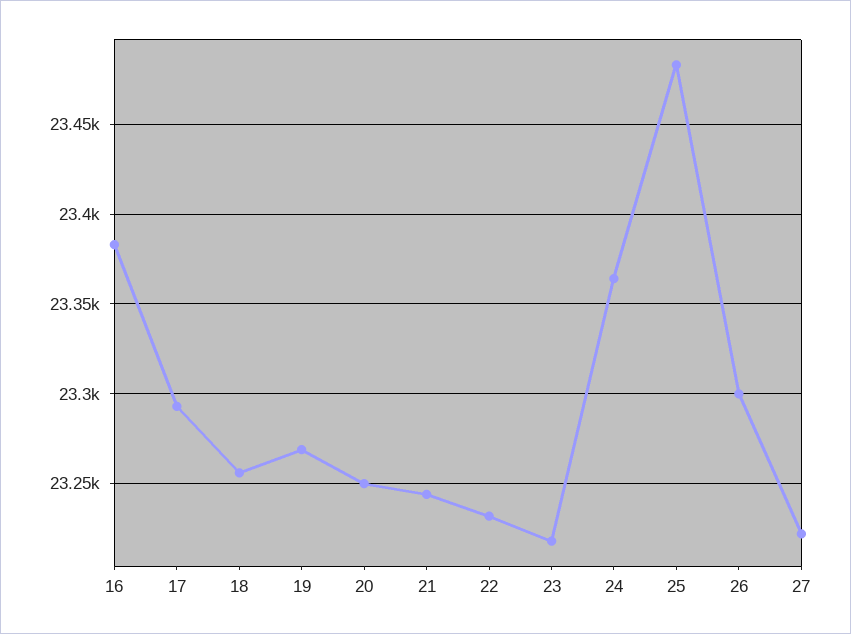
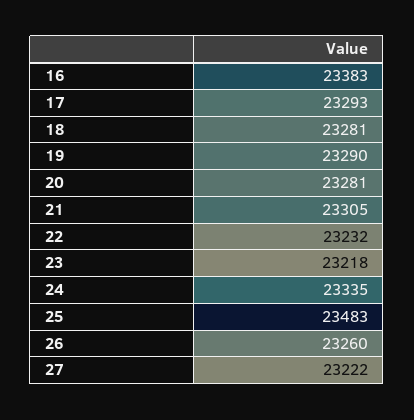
  {
    "16": 23383,
    "17": 23293,
-   "18": 23255,
+   "18": 23281,
-   "19": 23270,
+   "19": 23290,
-   "20": 23250,
+   "20": 23281,
-   "21": 23245,
+   "21": 23305,
    "22": 23232,
    "23": 23218,
-   "24": 23365,
+   "24": 23335,
    "25": 23483,
-   "26": 23300,
+   "26": 23260,
    "27": 23222
  }

